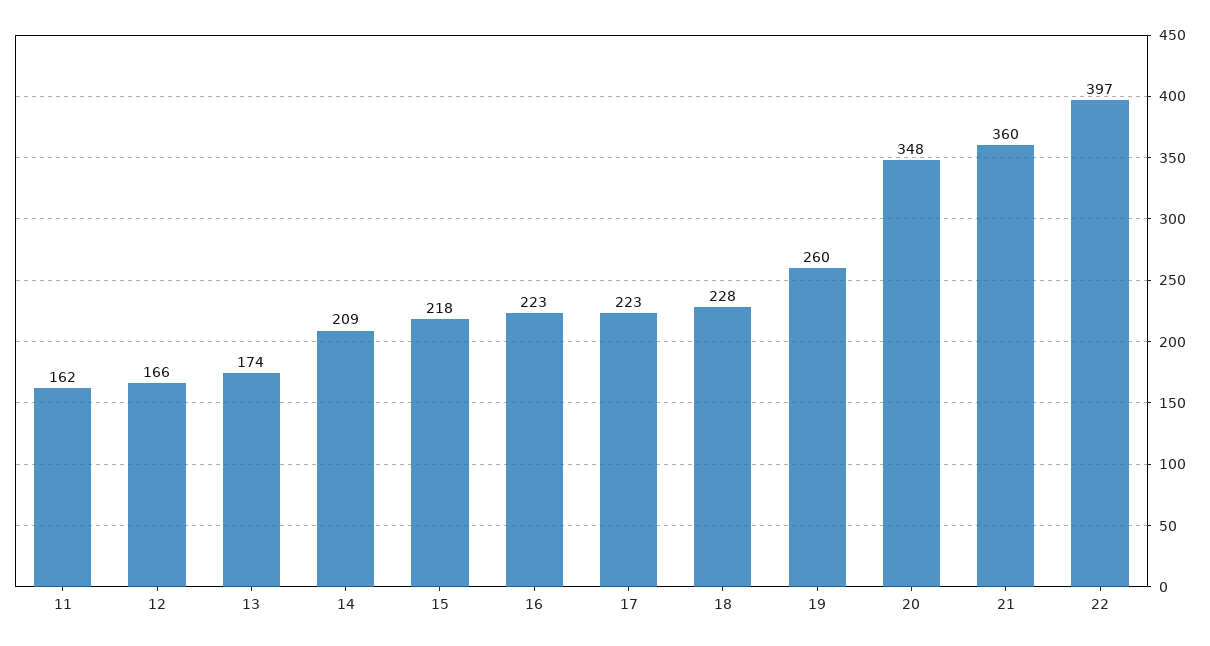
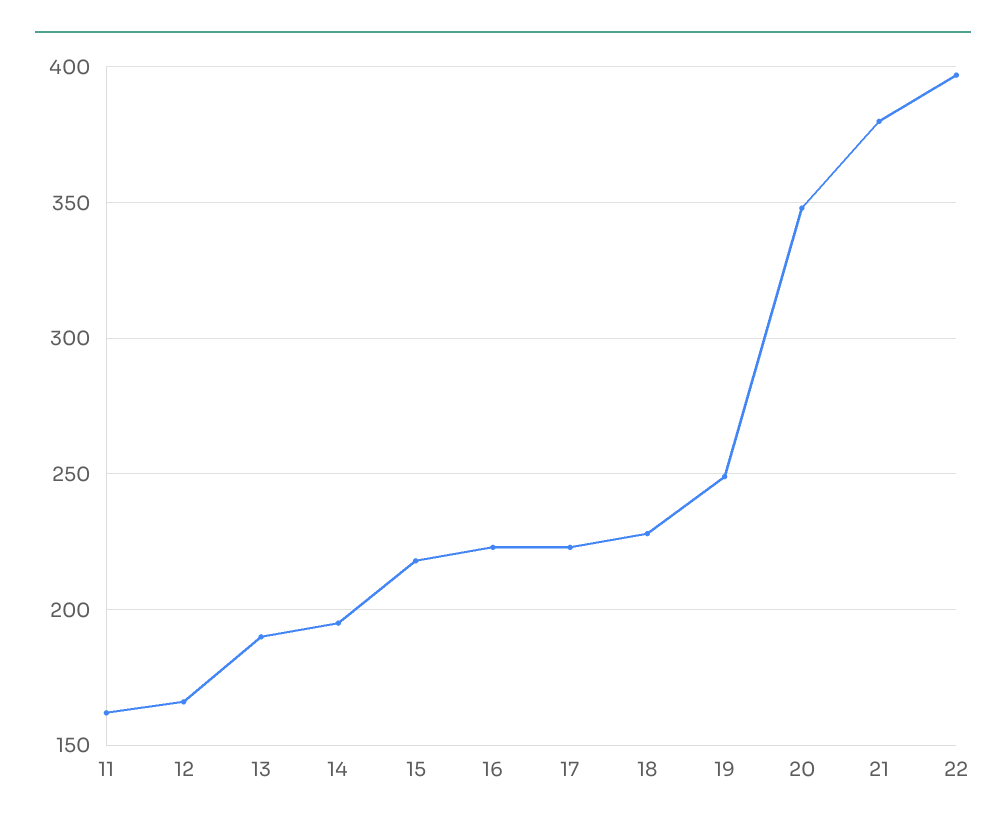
  {
    "11": 162,
    "12": 166,
-   "13": 174,
+   "13": 190,
-   "14": 209,
+   "14": 195,
    "15": 218,
    "16": 223,
    "17": 223,
    "18": 228,
-   "19": 260,
+   "19": 250,
    "20": 348,
-   "21": 360,
+   "21": 380,
    "22": 397
  }

